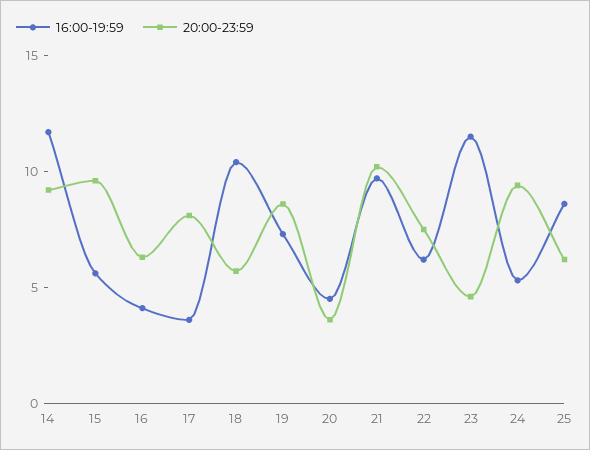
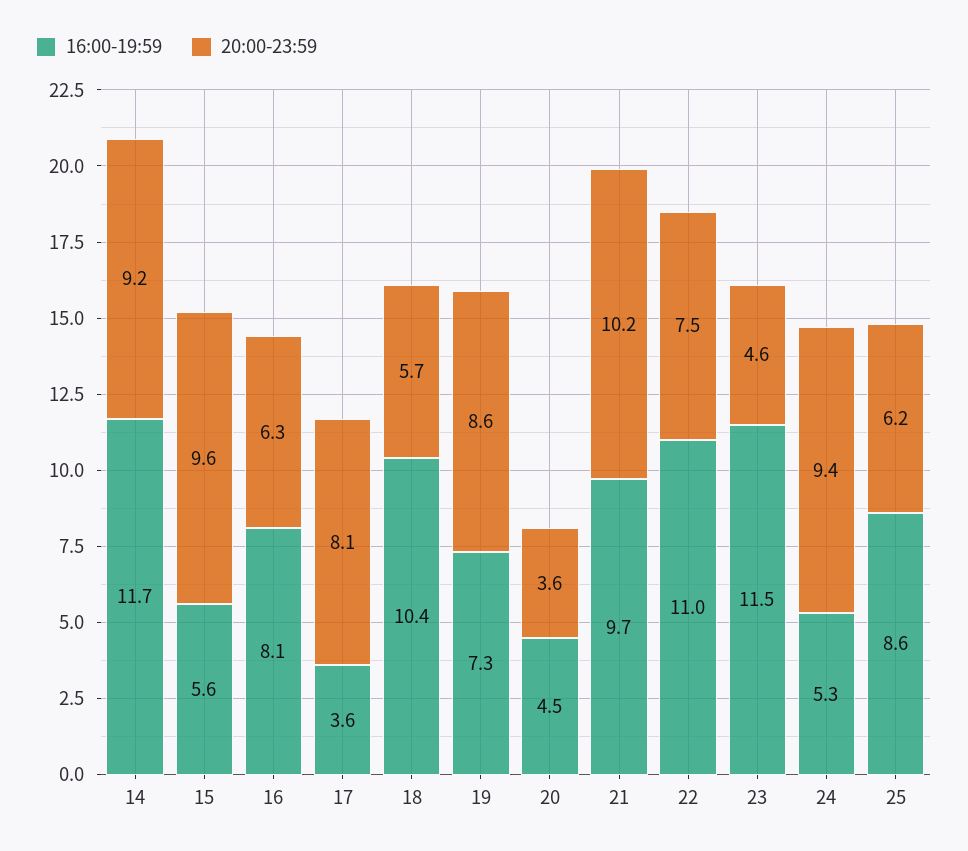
  {
    "16:00-19:59": {
      "14": 11.7,
      "15": 5.6,
-     "16": 4,
+     "16": 8.1,
      "17": 3.6,
      "18": 10.4,
      "19": 7.3,
      "20": 4.5,
      "21": 9.7,
-     "22": 6,
+     "22": 11,
      "23": 11.5,
      "24": 5.3,
      "25": 8.6
    },
    "20:00-23:59": {
      "14": 9.2,
      "15": 9.6,
      "16": 6.3,
      "17": 8.1,
      "18": 5.7,
      "19": 8.6,
      "20": 3.6,
      "21": 10.2,
      "22": 7.5,
      "23": 4.6,
      "24": 9.4,
      "25": 6.2
    }
  }

